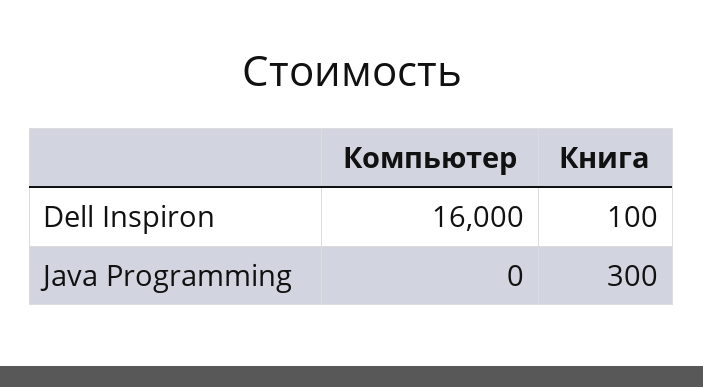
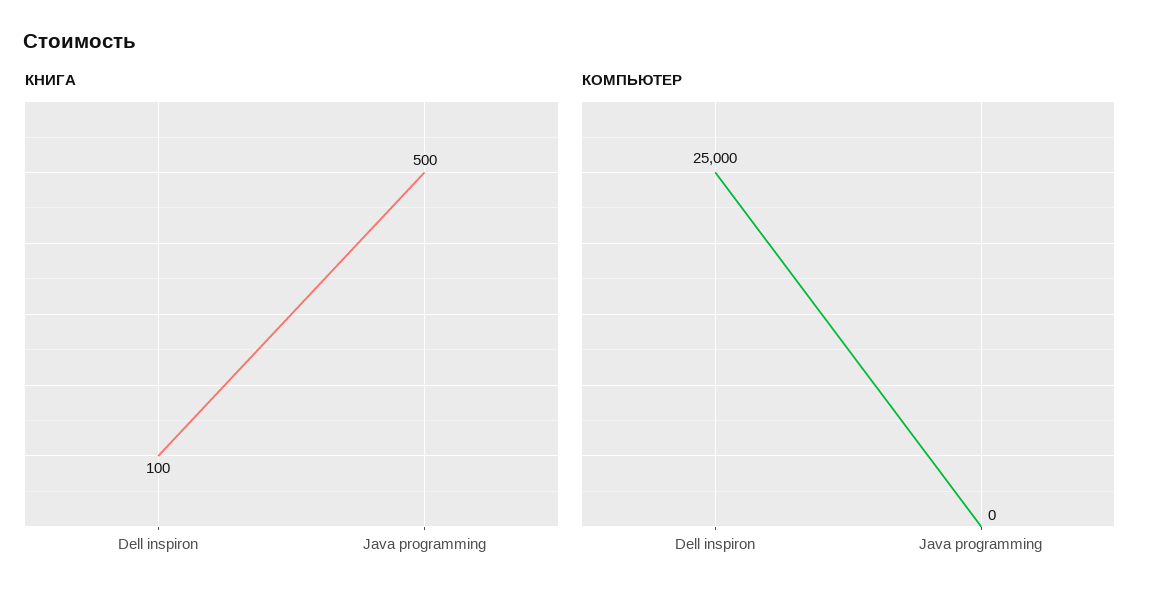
  {
    "Компьютер": {
-     "Dell Inspiron": 16000,
+     "Dell Inspiron": 25000,
      "Java Programming": 0
    },
    "Книга": {
      "Dell Inspiron": 100,
-     "Java Programming": 300
+     "Java Programming": 500
    }
  }

